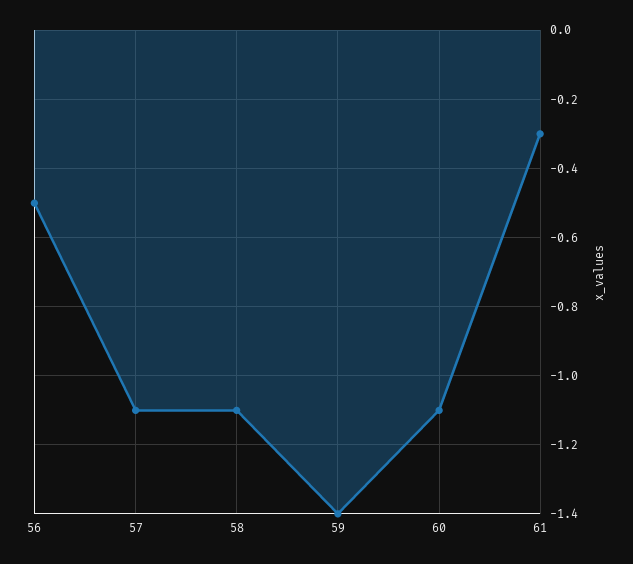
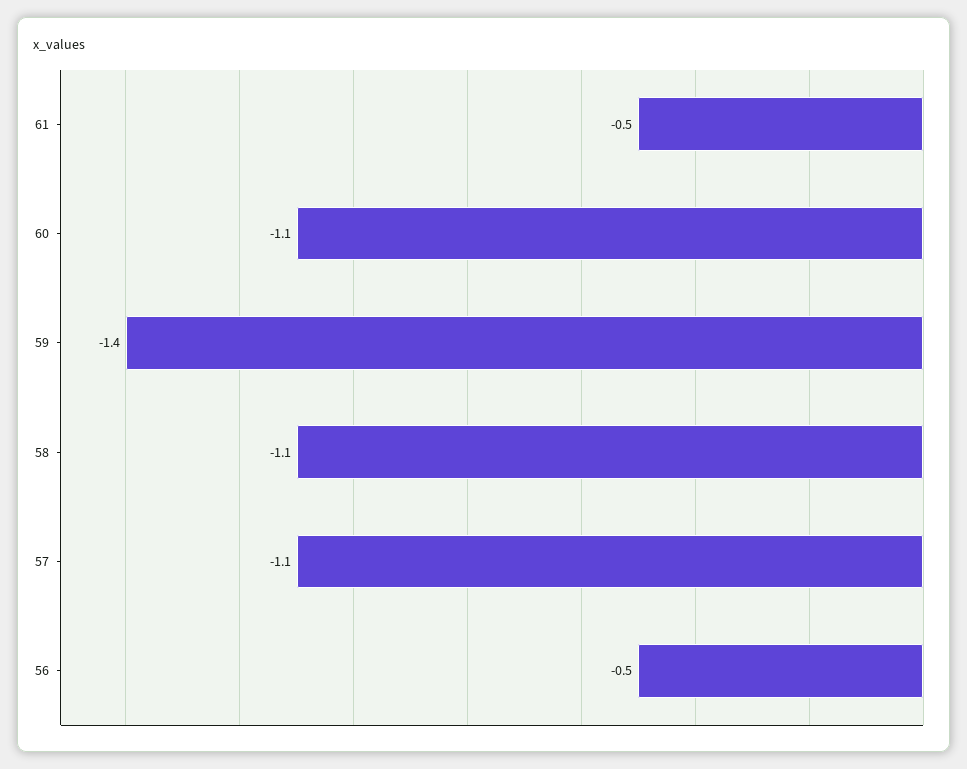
  {
    "56": -0.5,
    "57": -1.1,
    "58": -1.1,
    "59": -1.4,
    "60": -1.1,
-   "61": -0.3
+   "61": -0.5
  }

